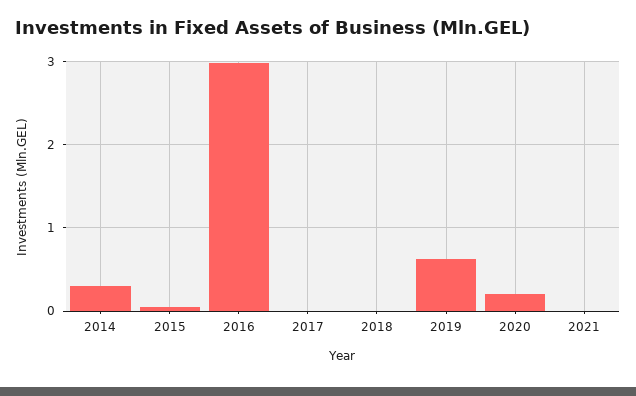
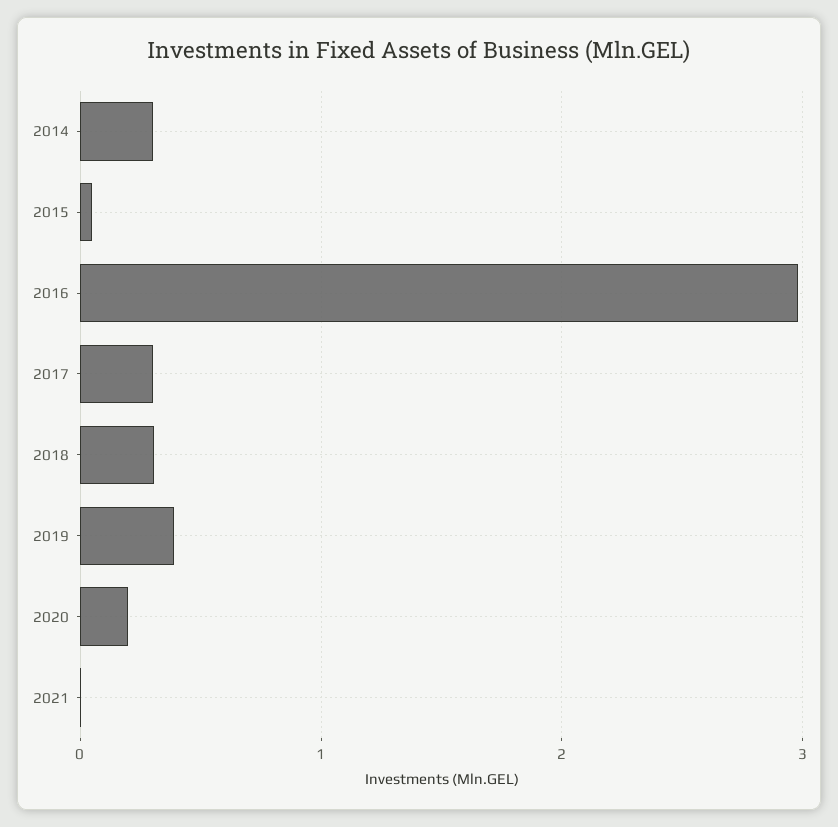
  {
    "2014": 0.3,
    "2015": 0,
    "2016": 3,
-   "2017": 0,
+   "2017": 0.3,
-   "2018": 0,
+   "2018": 0.3,
-   "2019": 0.6,
+   "2019": 0.4,
    "2020": 0.2,
    "2021": 0
  }

